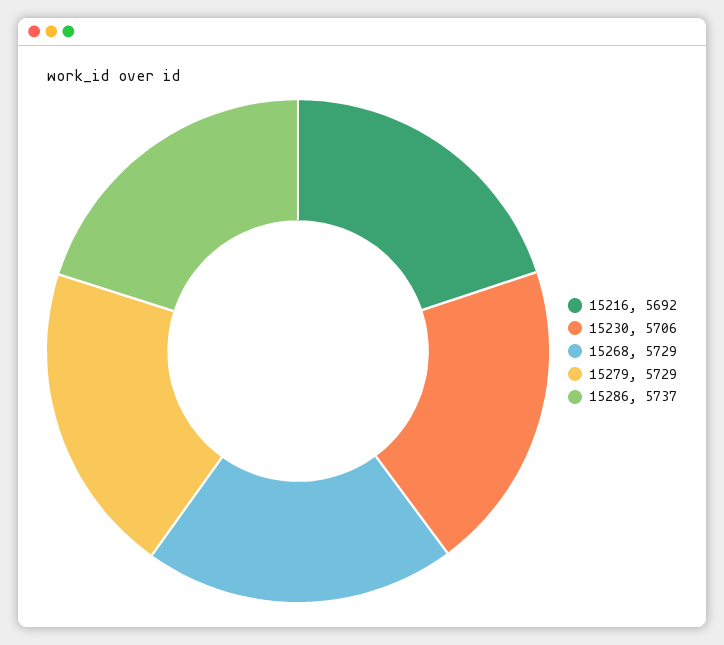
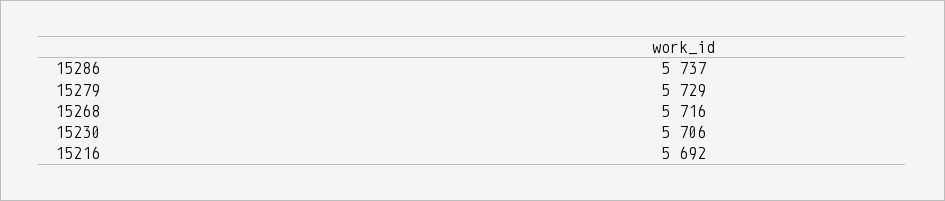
  {
    "15216": 5692,
    "15230": 5706,
-   "15268": 5729,
+   "15268": 5716,
    "15279": 5729,
    "15286": 5737
  }

